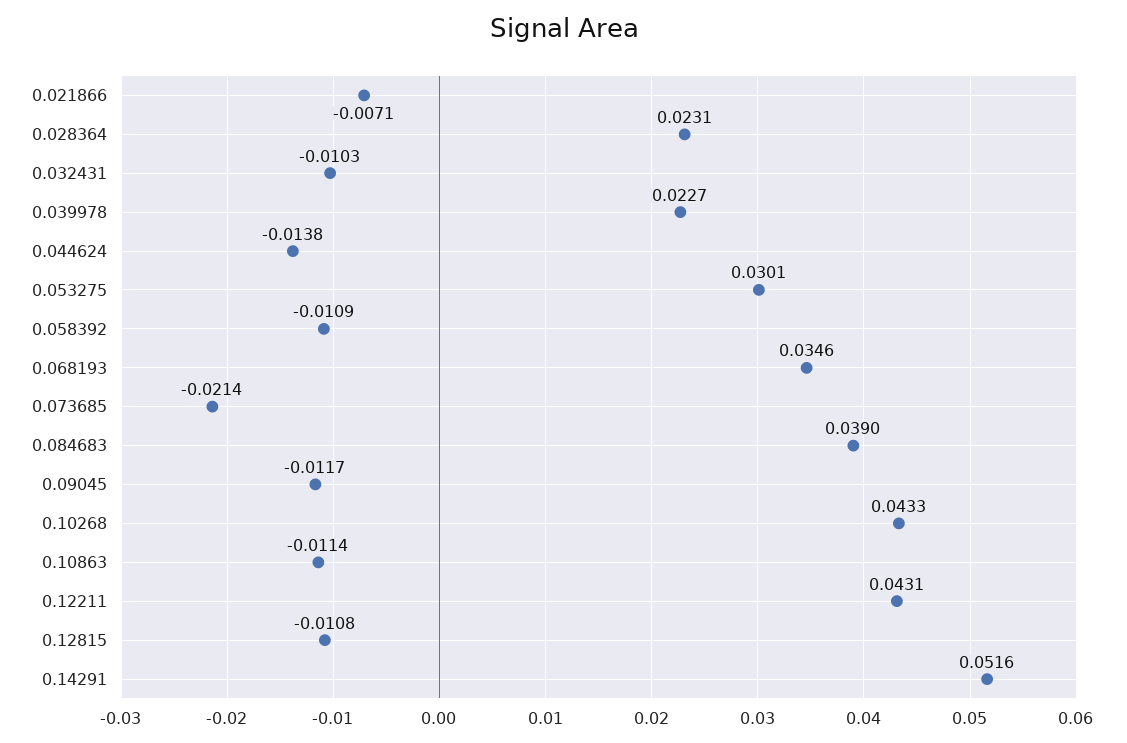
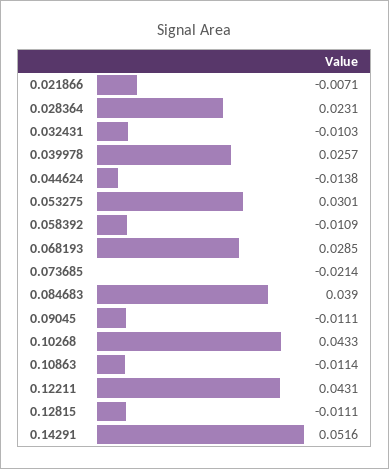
  {
    "0.021866": -0.0071,
    "0.028364": 0.0231,
    "0.032431": -0.0103,
-   "0.039978": 0.0227,
+   "0.039978": 0.0257,
    "0.044624": -0.0138,
    "0.053275": 0.0301,
    "0.058392": -0.0109,
-   "0.068193": 0.0346,
+   "0.068193": 0.0285,
    "0.073685": -0.0214,
    "0.084683": 0.039,
-   "0.09045": -0.0117,
+   "0.09045": -0.0111,
    "0.10268": 0.0433,
    "0.10863": -0.0114,
    "0.12211": 0.0431,
-   "0.12815": -0.0108,
+   "0.12815": -0.0111,
    "0.14291": 0.0516
  }

